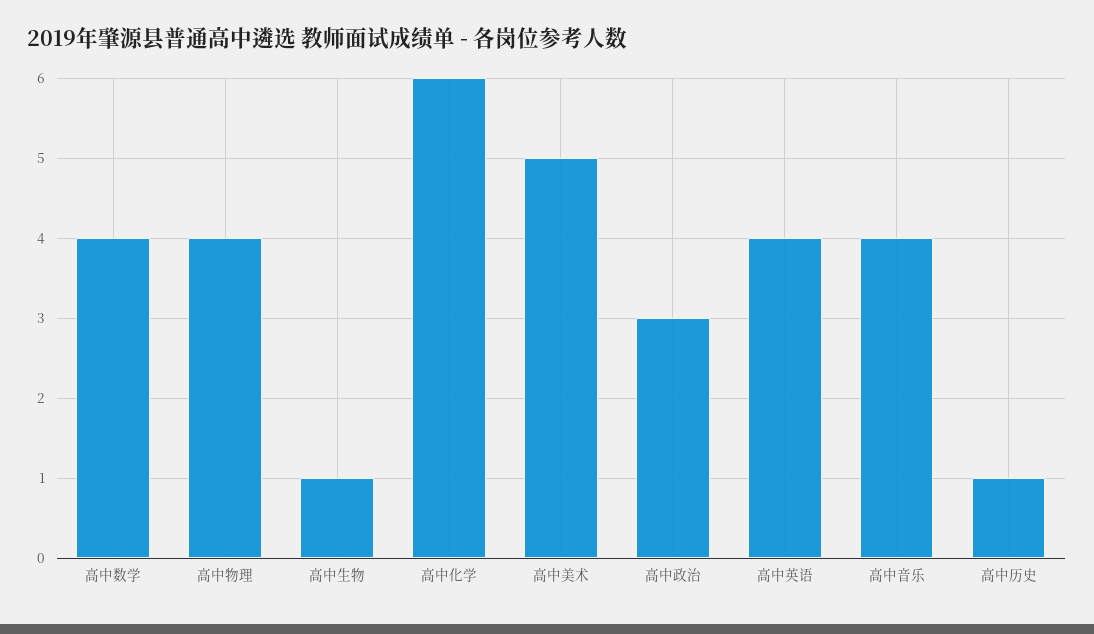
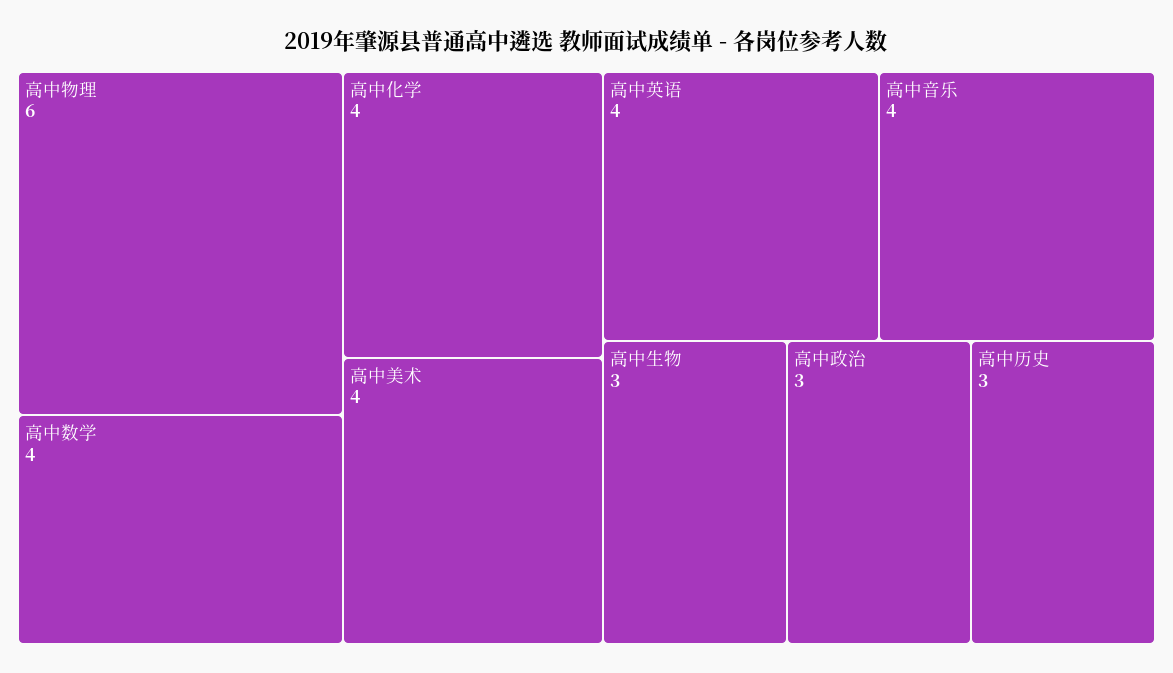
  {
    "高中数学": 4,
-   "高中物理": 4,
+   "高中物理": 6,
-   "高中生物": 1,
+   "高中生物": 3,
-   "高中化学": 6,
+   "高中化学": 4,
-   "高中美术": 5,
+   "高中美术": 4,
    "高中政治": 3,
    "高中英语": 4,
    "高中音乐": 4,
-   "高中历史": 1
+   "高中历史": 3
  }

